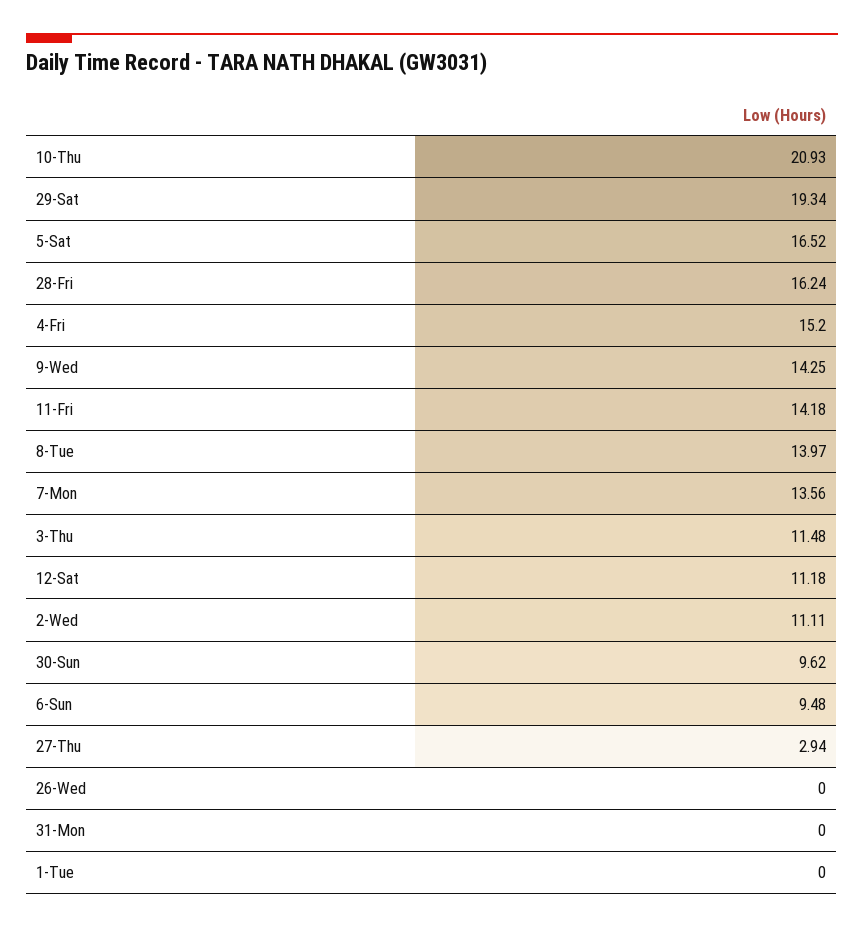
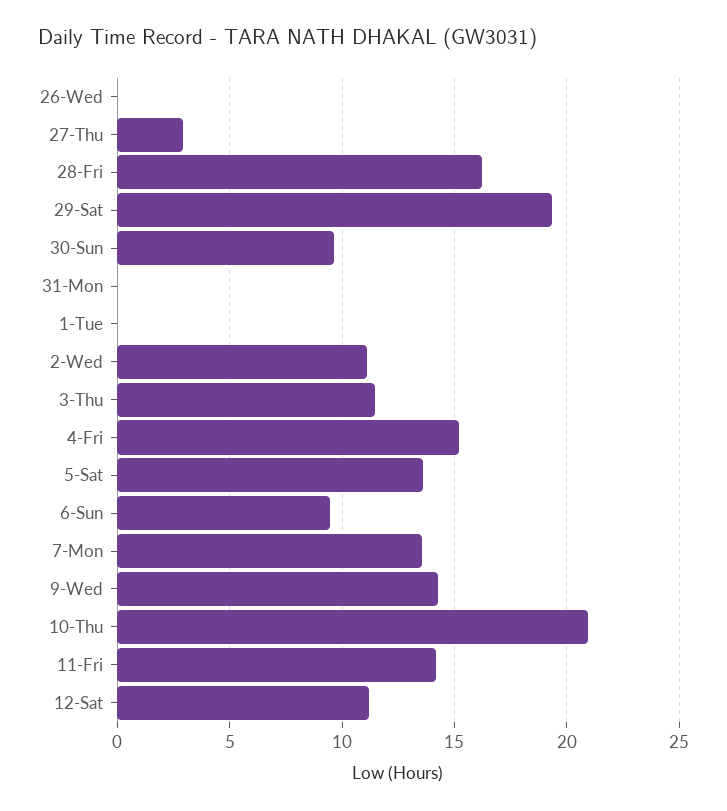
  {
    "10-Thu": 20.93,
    "29-Sat": 19.34,
-   "5-Sat": 16.52,
+   "5-Sat": 13.5,
    "28-Fri": 16.24,
    "4-Fri": 15.2,
    "9-Wed": 14.25,
    "11-Fri": 14.18,
-   "8-Tue": 13.97,
    "7-Mon": 13.56,
    "3-Thu": 11.48,
    "12-Sat": 11.18,
    "2-Wed": 11.11,
    "30-Sun": 9.62,
    "6-Sun": 9.48,
    "27-Thu": 2.94,
    "26-Wed": 0,
    "31-Mon": 0,
    "1-Tue": 0
  }

